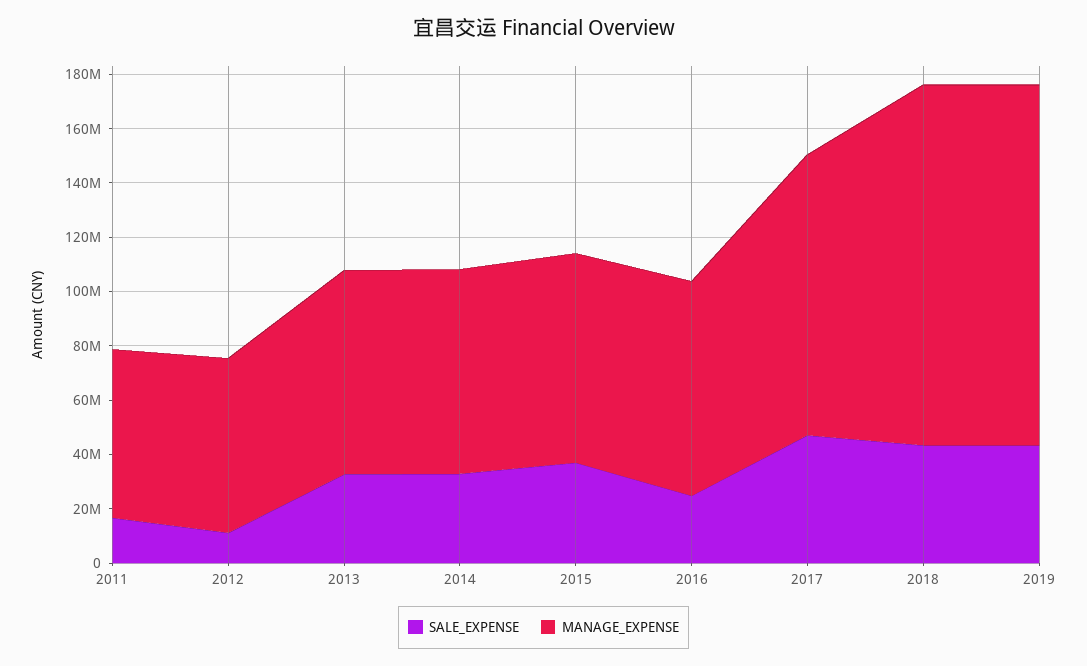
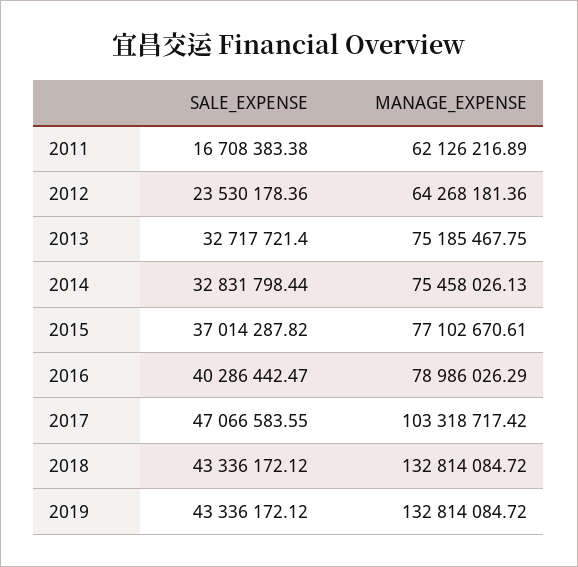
  {
    "SALE_EXPENSE": {
      "2011": 16708383.38,
-     "2012": 10000000,
+     "2012": 23530178.36,
      "2013": 32717721.4,
      "2014": 32831798.44,
      "2015": 37014287.82,
-     "2016": 25000000,
+     "2016": 40286442.47,
      "2017": 47066583.55,
      "2018": 43336172.12,
      "2019": 43336172.12
    },
    "MANAGE_EXPENSE": {
      "2011": 62126216.89,
      "2012": 64268181.36,
      "2013": 75185467.75,
      "2014": 75458026.13,
      "2015": 77102670.61,
      "2016": 78986026.29,
      "2017": 103318717.42,
      "2018": 132814084.72,
      "2019": 132814084.72
    }
  }

